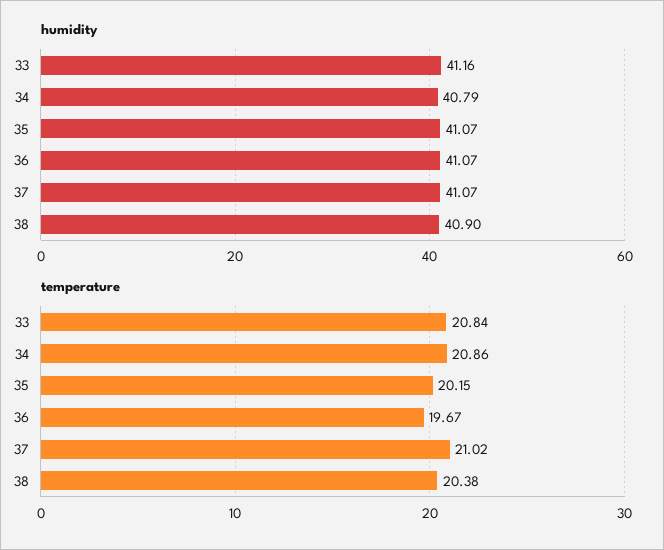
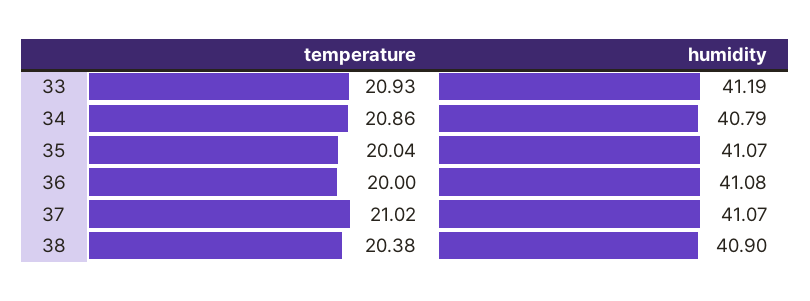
  {
    "humidity": {
-     "33": 41.16,
+     "33": 41.19,
      "34": 40.79,
      "35": 41.07,
-     "36": 41.07,
+     "36": 41.08,
      "37": 41.07,
      "38": 40.9
    },
    "temperature": {
-     "33": 20.84,
+     "33": 20.93,
      "34": 20.86,
-     "35": 20.15,
+     "35": 20.04,
-     "36": 19.67,
+     "36": 20,
      "37": 21.02,
      "38": 20.38
    }
  }

